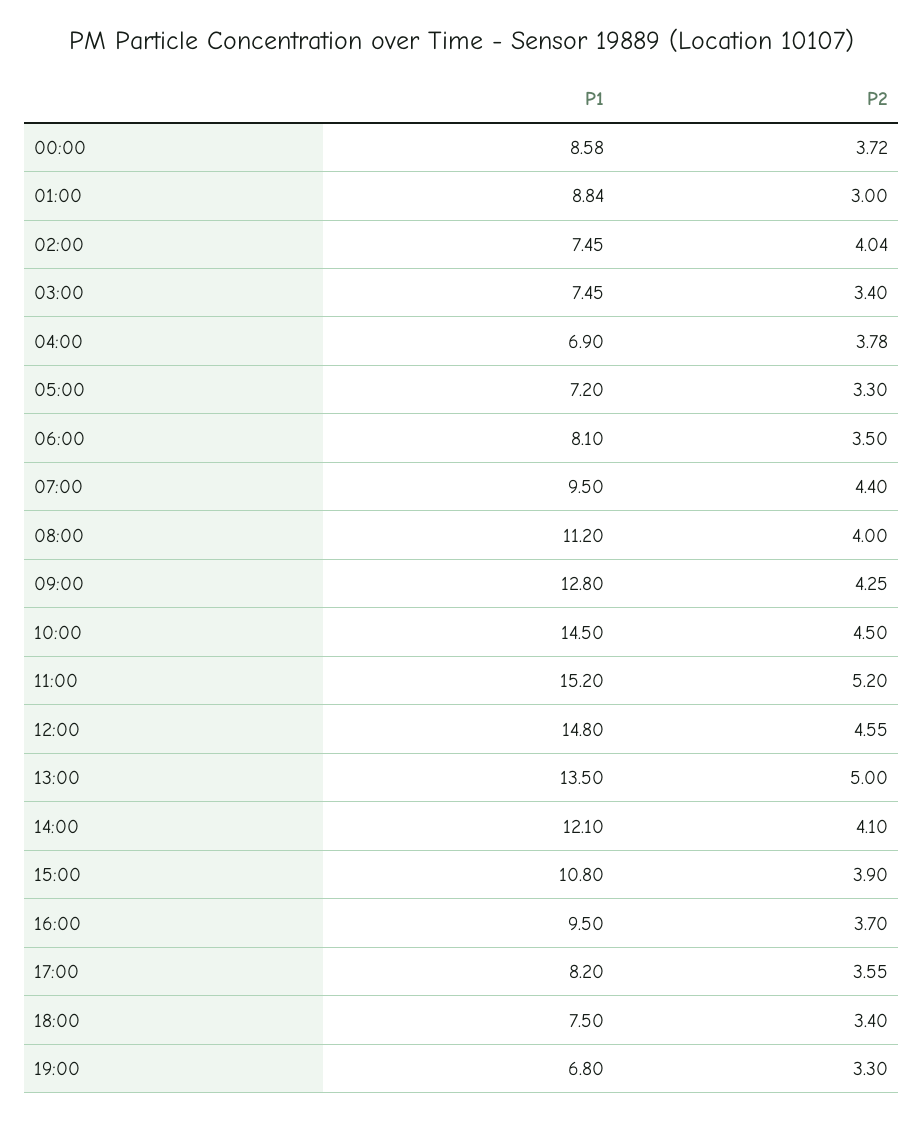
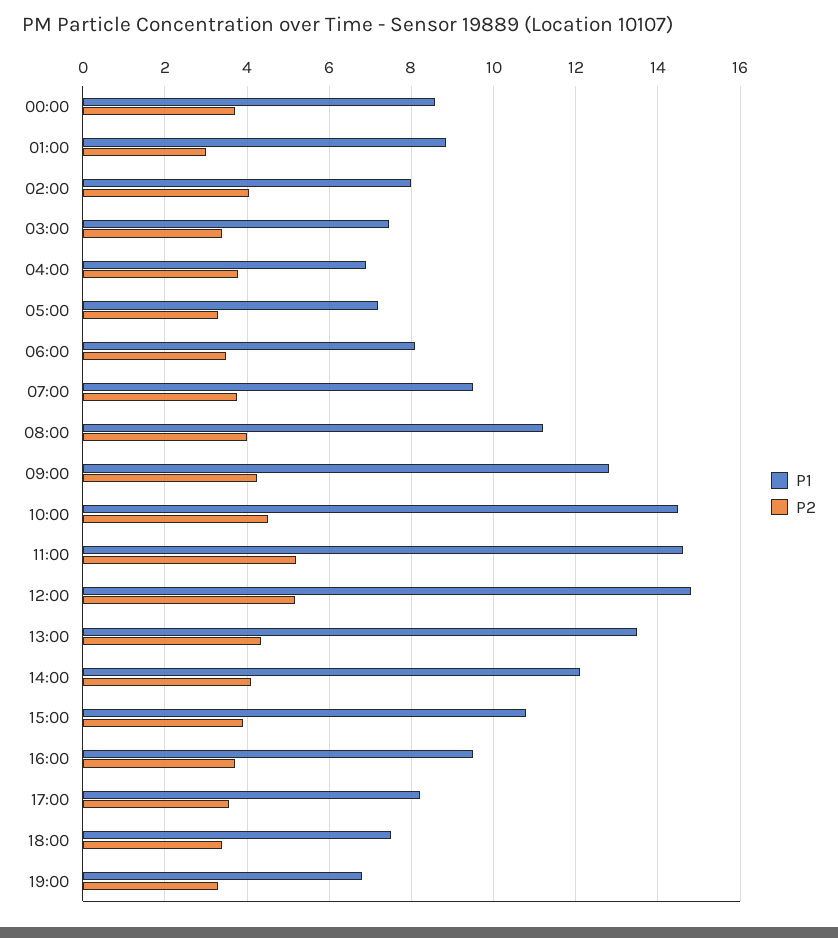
  {
    "P1": {
      "00:00": 8.58,
      "01:00": 8.84,
-     "02:00": 7.45,
+     "02:00": 8,
      "03:00": 7.45,
      "04:00": 6.9,
      "05:00": 7.2,
      "06:00": 8.1,
      "07:00": 9.5,
      "08:00": 11.2,
      "09:00": 12.8,
      "10:00": 14.5,
-     "11:00": 15.2,
+     "11:00": 14.6,
      "12:00": 14.8,
      "13:00": 13.5,
      "14:00": 12.1,
      "15:00": 10.8,
      "16:00": 9.5,
      "17:00": 8.2,
      "18:00": 7.5,
      "19:00": 6.8
    },
    "P2": {
      "00:00": 3.72,
      "01:00": 3,
      "02:00": 4.04,
      "03:00": 3.4,
      "04:00": 3.78,
      "05:00": 3.3,
      "06:00": 3.5,
-     "07:00": 4.4,
+     "07:00": 3.8,
      "08:00": 4,
      "09:00": 4.25,
      "10:00": 4.5,
      "11:00": 5.2,
-     "12:00": 4.55,
+     "12:00": 5.2,
-     "13:00": 5,
+     "13:00": 4.4,
      "14:00": 4.1,
      "15:00": 3.9,
      "16:00": 3.7,
      "17:00": 3.55,
      "18:00": 3.4,
      "19:00": 3.3
    }
  }

